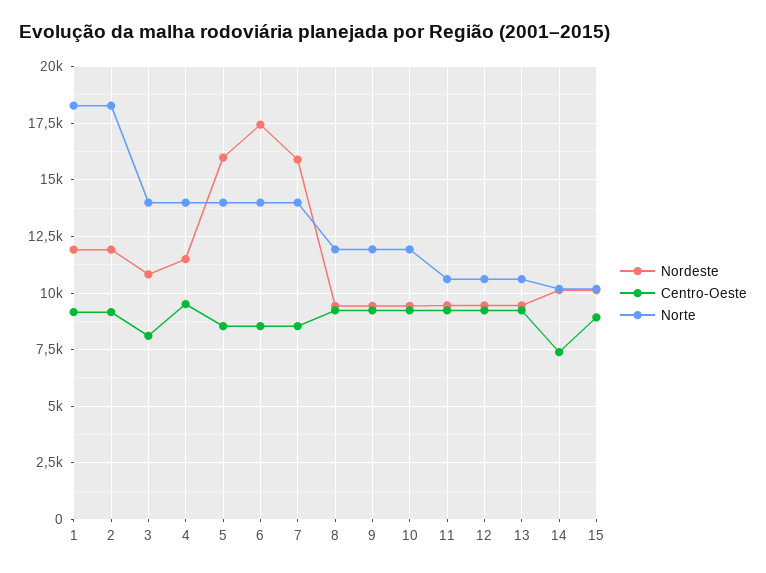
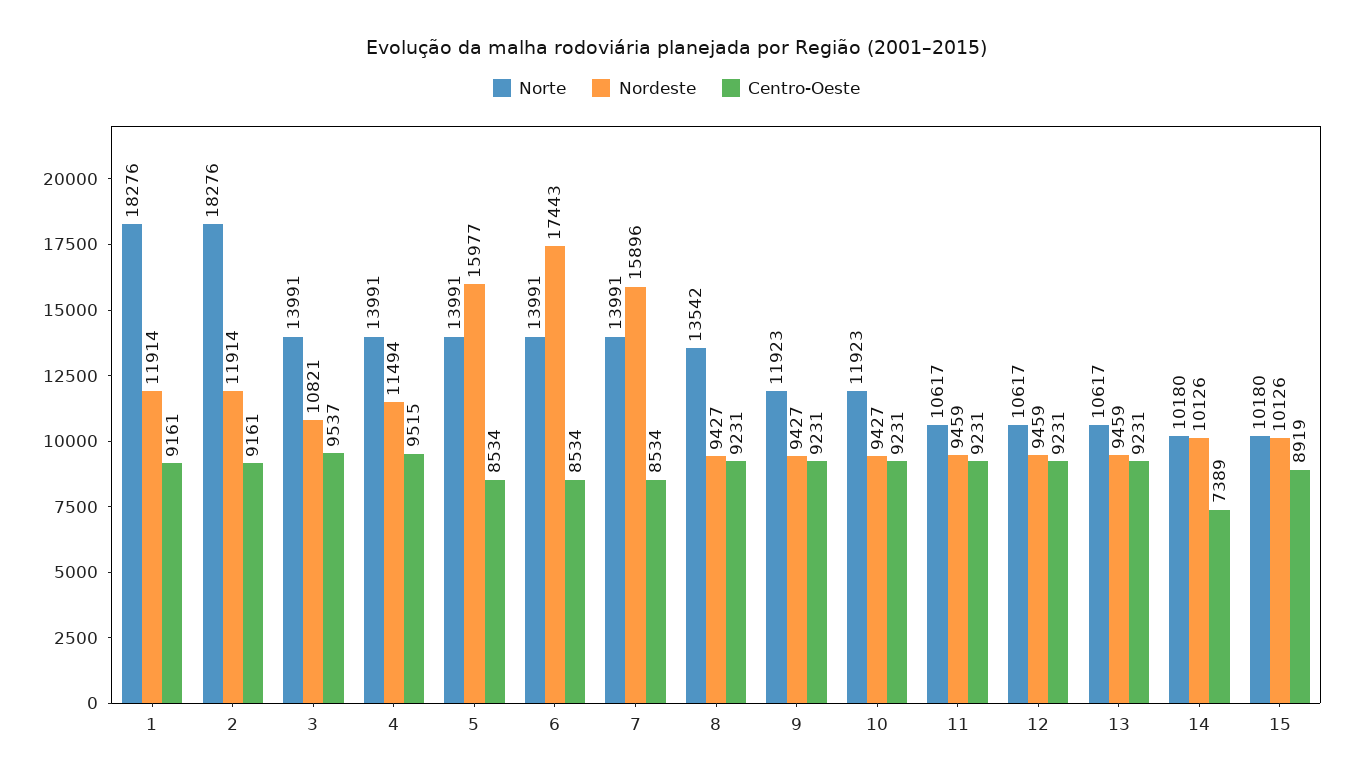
  {
    "Nordeste": {
      "1": 11914,
      "2": 11914,
      "3": 10821,
      "4": 11494,
      "5": 15977,
      "6": 17443,
      "7": 15896,
      "8": 9427,
      "9": 9427,
      "10": 9427,
      "11": 9459,
      "12": 9459,
      "13": 9459,
      "14": 10126,
      "15": 10126
    },
    "Centro-Oeste": {
      "1": 9161,
      "2": 9161,
-     "3": 8000,
+     "3": 9537,
      "4": 9515,
      "5": 8534,
      "6": 8534,
      "7": 8534,
      "8": 9231,
      "9": 9231,
      "10": 9231,
      "11": 9231,
      "12": 9231,
      "13": 9231,
      "14": 7389,
      "15": 8919
    },
    "Norte": {
      "1": 18276,
      "2": 18276,
      "3": 13991,
      "4": 13991,
      "5": 13991,
      "6": 13991,
      "7": 13991,
-     "8": 12000,
+     "8": 13542,
      "9": 11923,
      "10": 11923,
      "11": 10617,
      "12": 10617,
      "13": 10617,
      "14": 10180,
      "15": 10180
    }
  }

